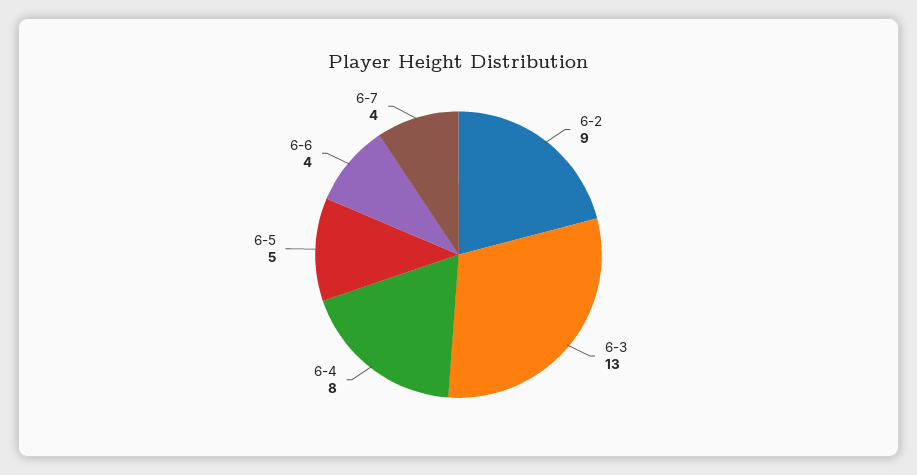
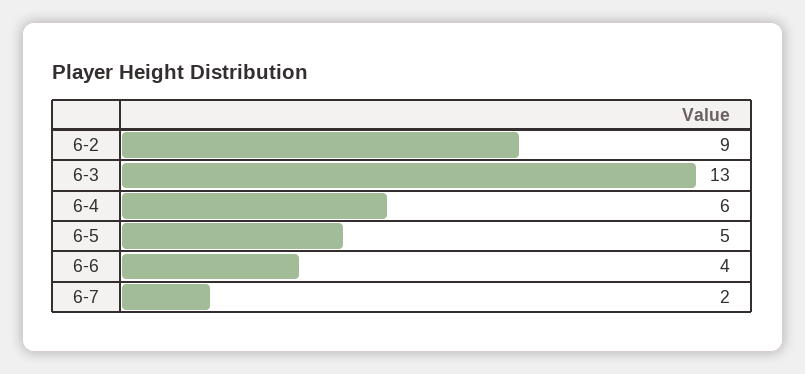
  {
    "6-2": 9,
    "6-3": 13,
-   "6-4": 8,
+   "6-4": 6,
    "6-5": 5,
    "6-6": 4,
-   "6-7": 4
+   "6-7": 2
  }

